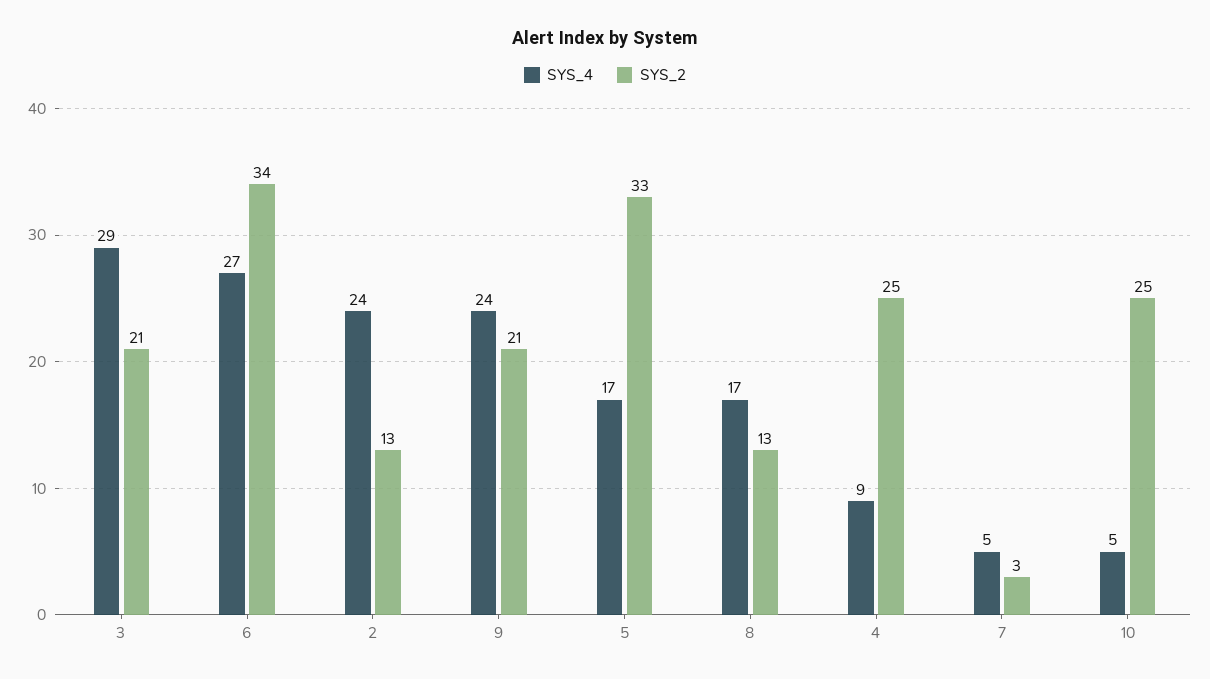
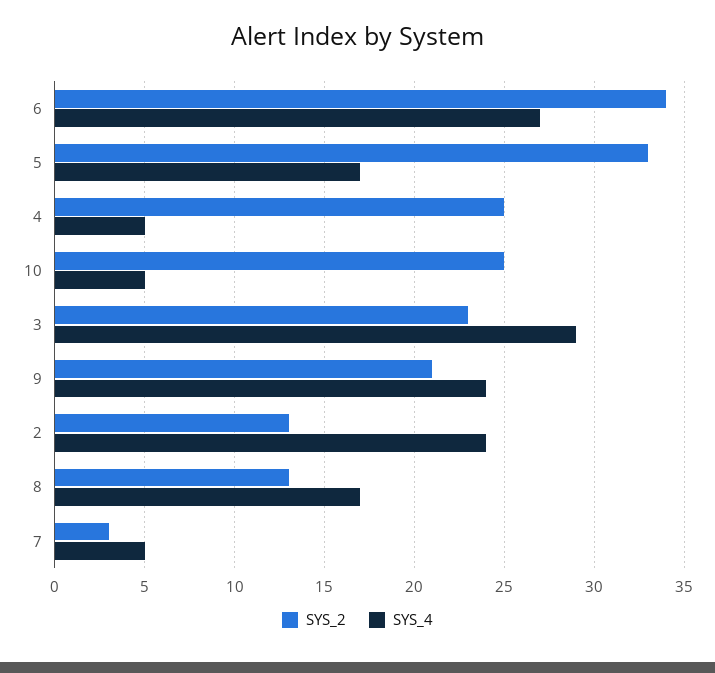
  {
    "SYS_4": {
      "3": 29,
      "6": 27,
      "2": 24,
      "9": 24,
      "5": 17,
      "8": 17,
-     "4": 9,
+     "4": 5,
      "7": 5,
      "10": 5
    },
    "SYS_2": {
-     "3": 21,
+     "3": 23,
      "6": 34,
      "2": 13,
      "9": 21,
      "5": 33,
      "8": 13,
      "4": 25,
      "7": 3,
      "10": 25
    }
  }

